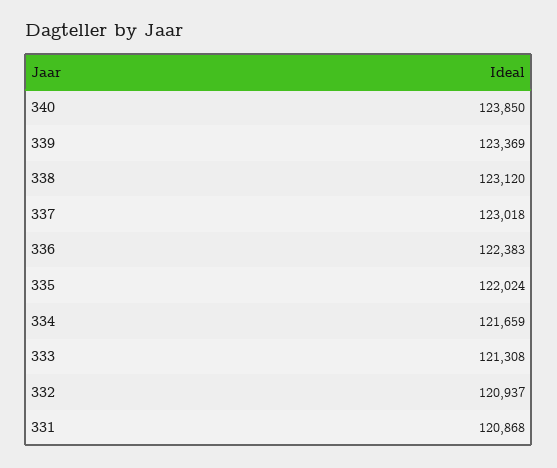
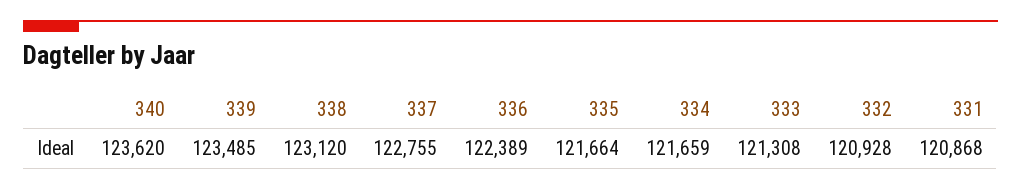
  {
-   "340": 123850,
+   "340": 123620,
-   "339": 123369,
+   "339": 123485,
    "338": 123120,
-   "337": 123018,
+   "337": 122755,
-   "336": 122383,
+   "336": 122389,
-   "335": 122024,
+   "335": 121664,
    "334": 121659,
    "333": 121308,
-   "332": 120937,
+   "332": 120928,
    "331": 120868
  }

